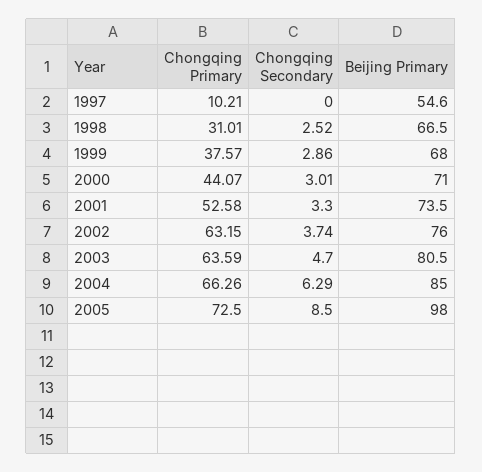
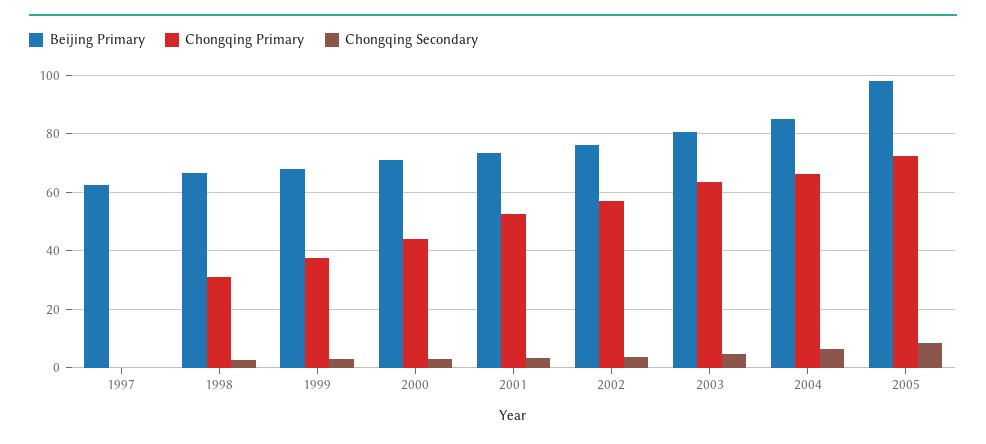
  {
    "Chongqing Primary": {
-     "1997": 10.21,
+     "1997": 0,
      "1998": 31.01,
      "1999": 37.57,
      "2000": 44.07,
      "2001": 52.58,
-     "2002": 63.15,
+     "2002": 57.5,
      "2003": 63.59,
      "2004": 66.26,
      "2005": 72.5
    },
    "Chongqing Secondary": {
      "1997": 0,
      "1998": 2.52,
      "1999": 2.86,
      "2000": 3.01,
      "2001": 3.3,
      "2002": 3.74,
      "2003": 4.7,
      "2004": 6.29,
      "2005": 8.5
    },
    "Beijing Primary": {
-     "1997": 54.6,
+     "1997": 62.5,
      "1998": 66.5,
      "1999": 68,
      "2000": 71,
      "2001": 73.5,
      "2002": 76,
      "2003": 80.5,
      "2004": 85,
      "2005": 98
    }
  }

